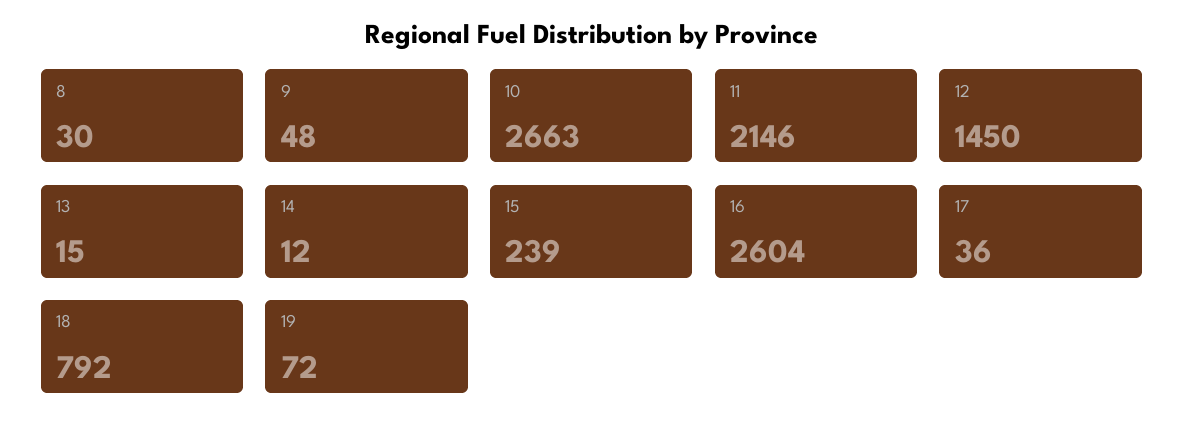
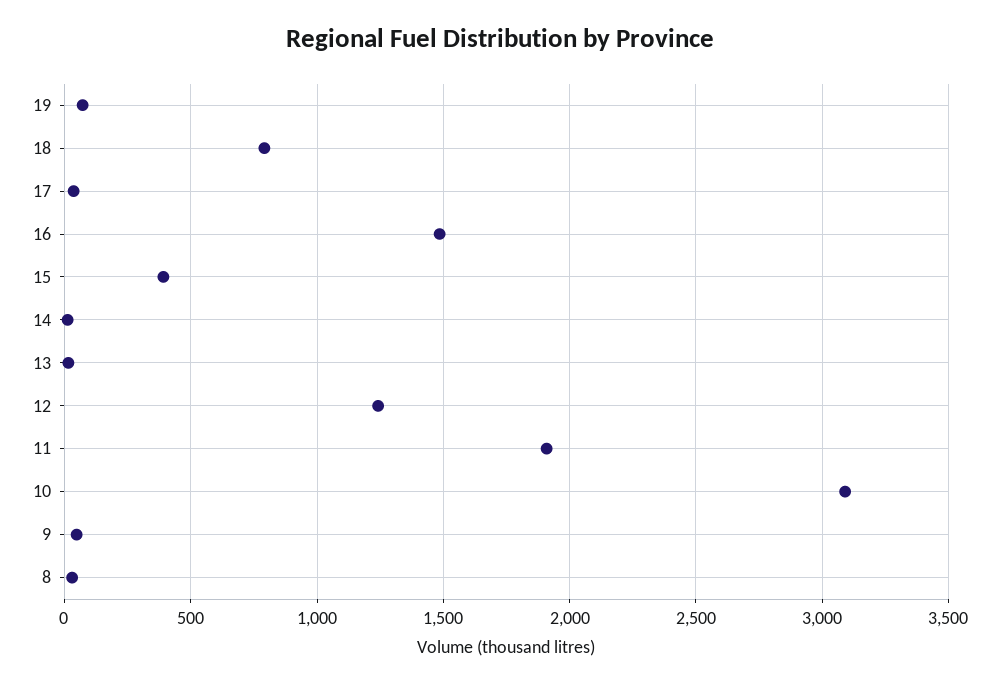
  {
    "8": 30,
    "9": 48,
-   "10": 2663,
+   "10": 3100,
-   "11": 2146,
+   "11": 1900,
-   "12": 1450,
+   "12": 1250,
    "13": 15,
    "14": 12,
-   "15": 239,
+   "15": 400,
-   "16": 2604,
+   "16": 1500,
    "17": 36,
    "18": 792,
    "19": 72
  }

